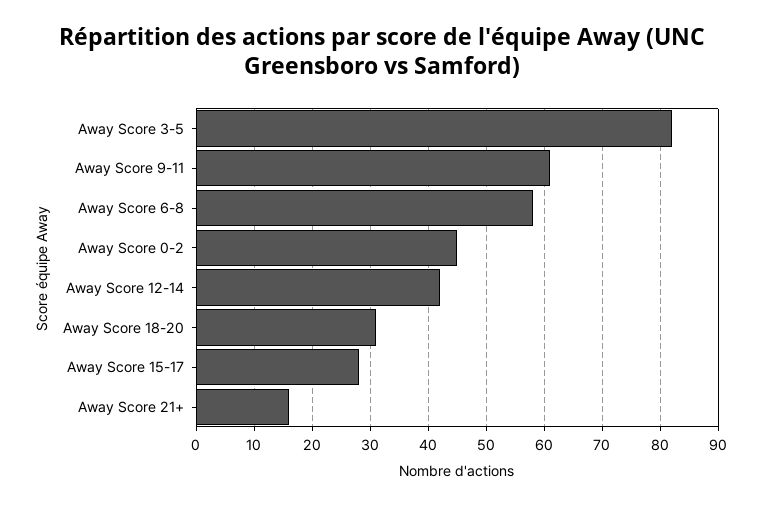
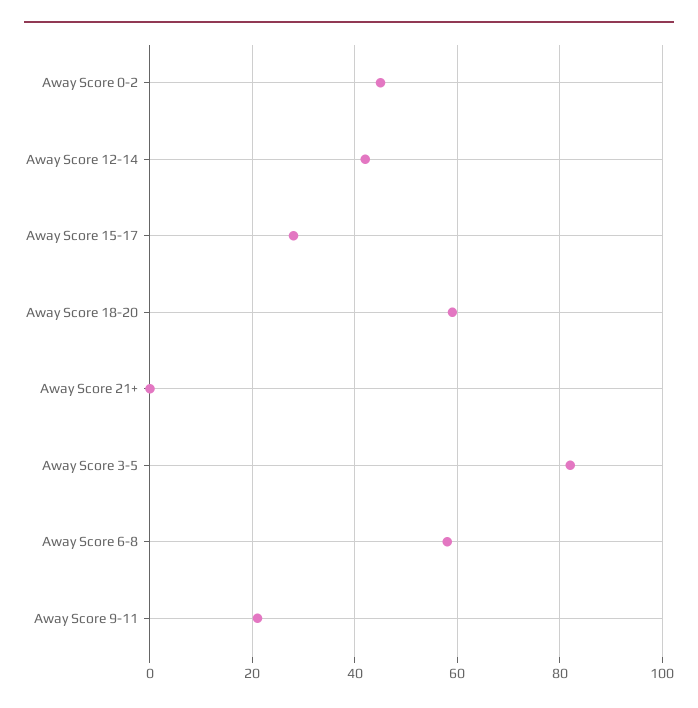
  {
    "Away Score 3-5": 80,
-   "Away Score 9-11": 60,
+   "Away Score 9-11": 20,
    "Away Score 6-8": 60,
    "Away Score 0-2": 45,
    "Away Score 12-14": 40,
-   "Away Score 18-20": 30,
+   "Away Score 18-20": 60,
    "Away Score 15-17": 30,
-   "Away Score 21+": 15
+   "Away Score 21+": 0
  }

